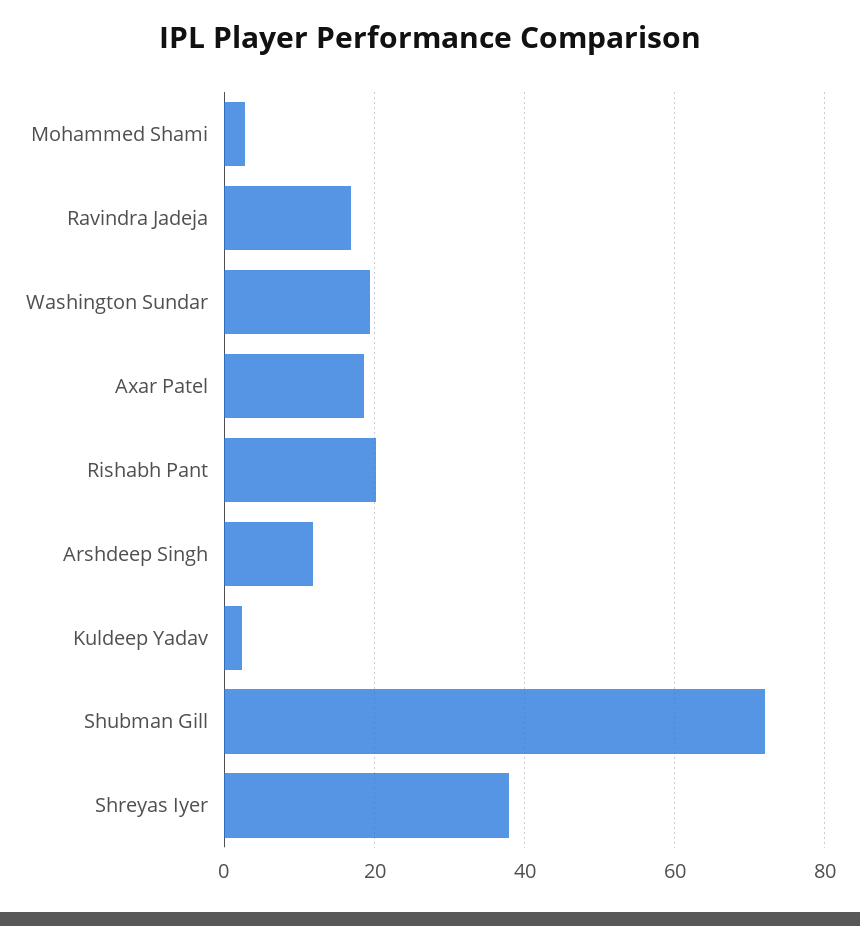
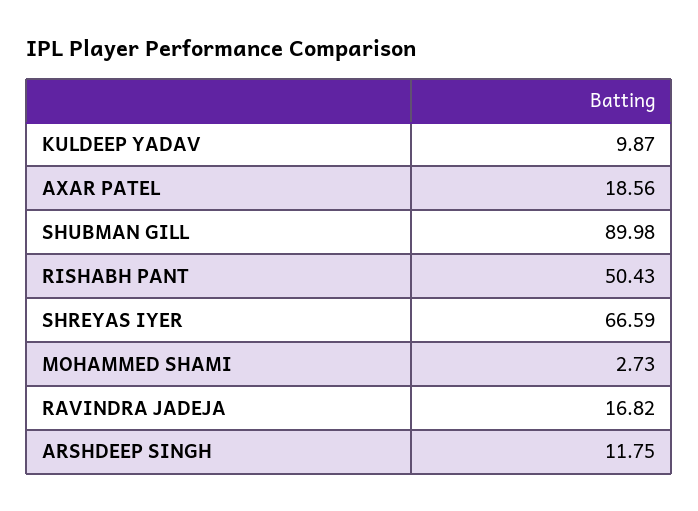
  {
    "Mohammed Shami": 2.73,
    "Ravindra Jadeja": 16.82,
-   "Washington Sundar": 20,
    "Axar Patel": 18.56,
-   "Rishabh Pant": 20,
+   "Rishabh Pant": 50.43,
    "Arshdeep Singh": 11.75,
-   "Kuldeep Yadav": 2,
+   "Kuldeep Yadav": 9.87,
-   "Shubman Gill": 72,
+   "Shubman Gill": 89.98,
-   "Shreyas Iyer": 38
+   "Shreyas Iyer": 66.59
  }

